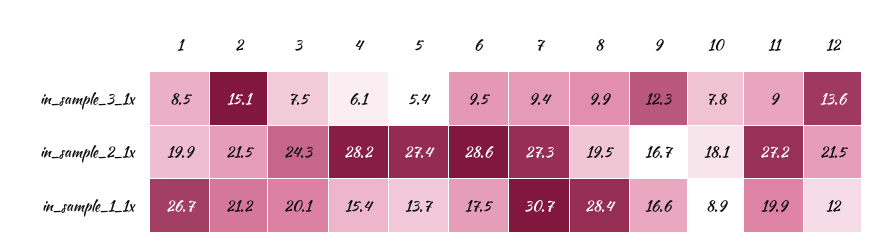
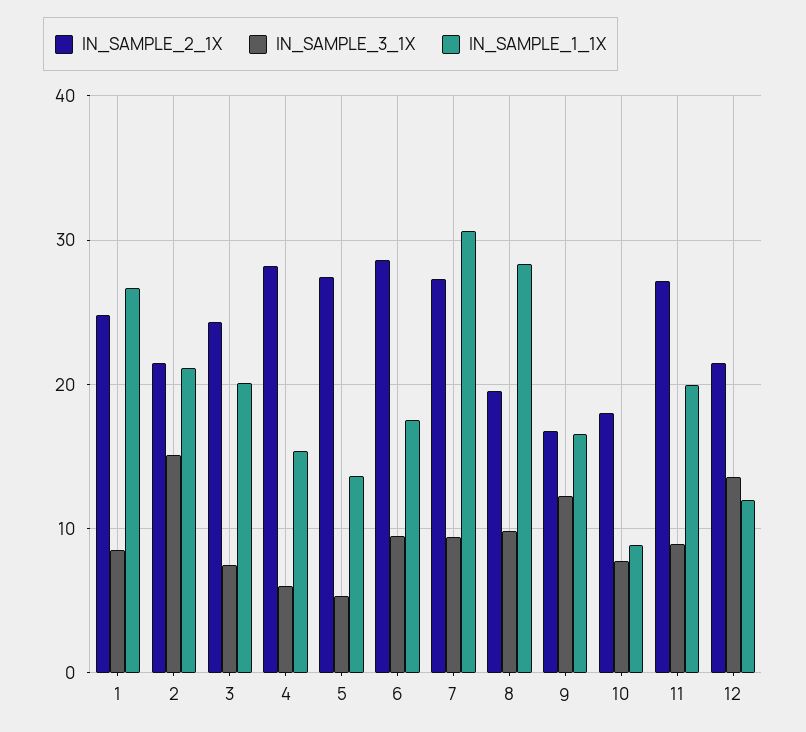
  {
    "in_sample_3_1x": {
      "1": 8.5,
      "2": 15.1,
      "3": 7.5,
      "4": 6.1,
      "5": 5.4,
      "6": 9.5,
      "7": 9.4,
      "8": 9.9,
      "9": 12.3,
      "10": 7.8,
      "11": 9,
      "12": 13.6
    },
    "in_sample_2_1x": {
-     "1": 19.9,
+     "1": 25,
      "2": 21.5,
      "3": 24.3,
      "4": 28.2,
      "5": 27.4,
      "6": 28.6,
      "7": 27.3,
      "8": 19.5,
      "9": 16.7,
      "10": 18.1,
      "11": 27.2,
      "12": 21.5
    },
    "in_sample_1_1x": {
      "1": 26.7,
      "2": 21.2,
      "3": 20.1,
      "4": 15.4,
      "5": 13.7,
      "6": 17.5,
      "7": 30.7,
      "8": 28.4,
      "9": 16.6,
      "10": 8.9,
      "11": 19.9,
      "12": 12
    }
  }

